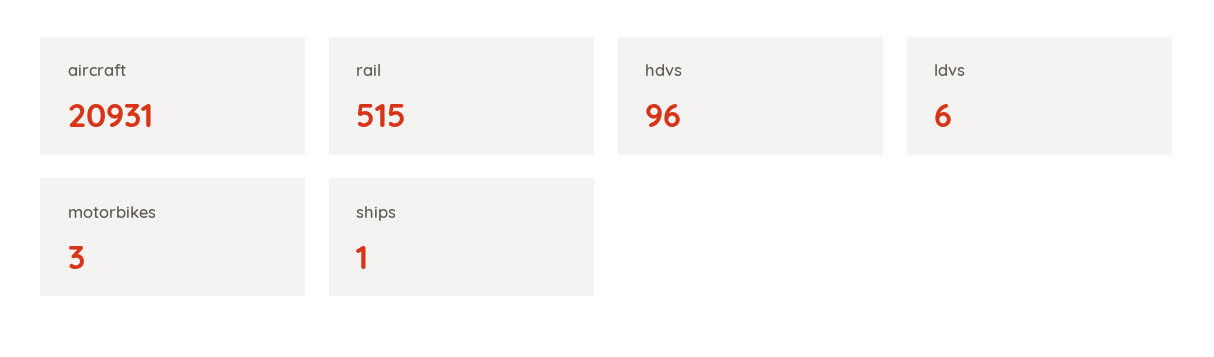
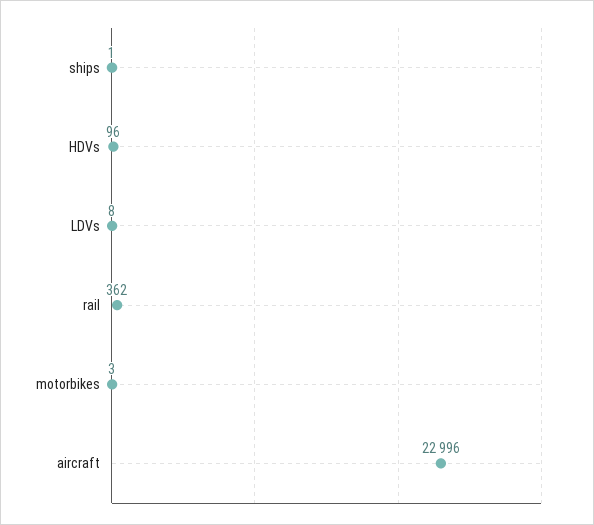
  {
-   "aircraft": 20931,
+   "aircraft": 22996,
-   "rail": 515,
+   "rail": 362,
    "hdvs": 96,
-   "ldvs": 6,
+   "ldvs": 8,
    "motorbikes": 3,
    "ships": 1
  }

